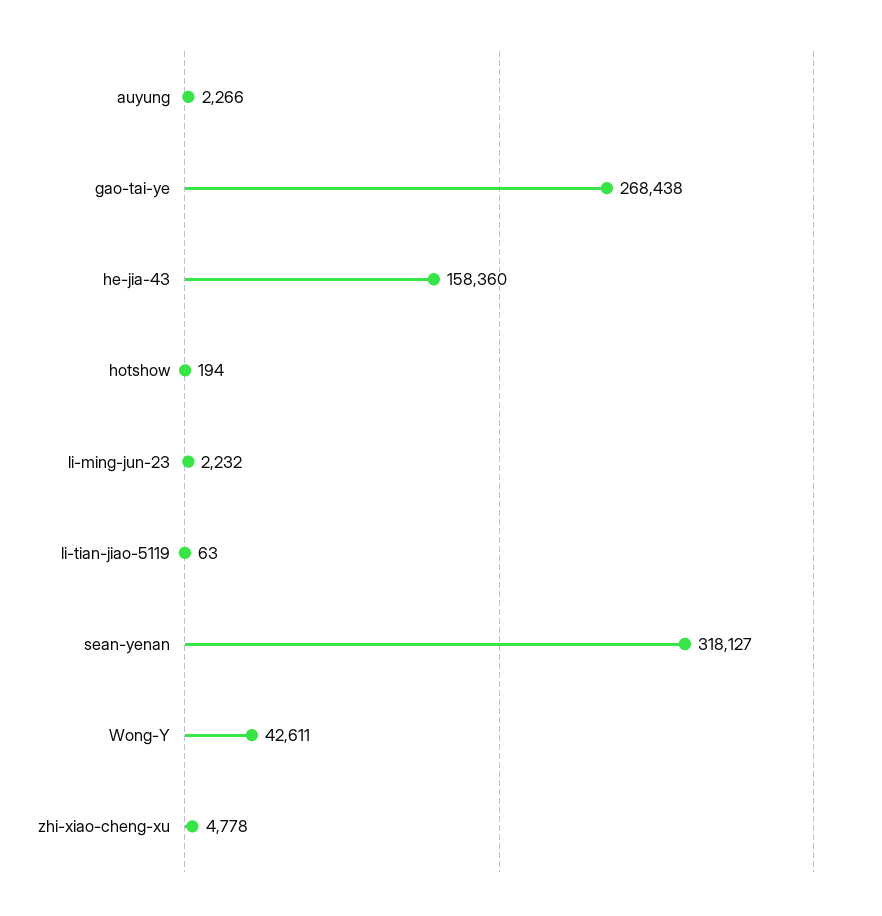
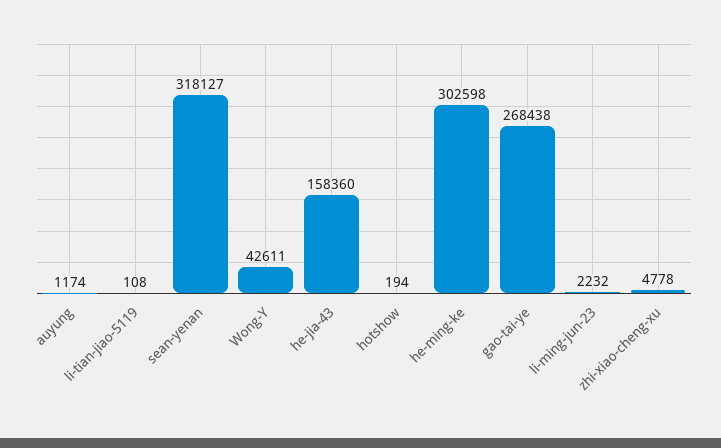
  {
-   "auyung": 2266,
+   "auyung": 1174,
    "gao-tai-ye": 268438,
    "he-jia-43": 158360,
    "hotshow": 194,
    "li-ming-jun-23": 2232,
-   "li-tian-jiao-5119": 63,
+   "li-tian-jiao-5119": 108,
    "sean-yenan": 318127,
    "Wong-Y": 42611,
-   "zhi-xiao-cheng-xu": 4778
+   "zhi-xiao-cheng-xu": 4778,
+   "he-ming-ke": 302598
  }

